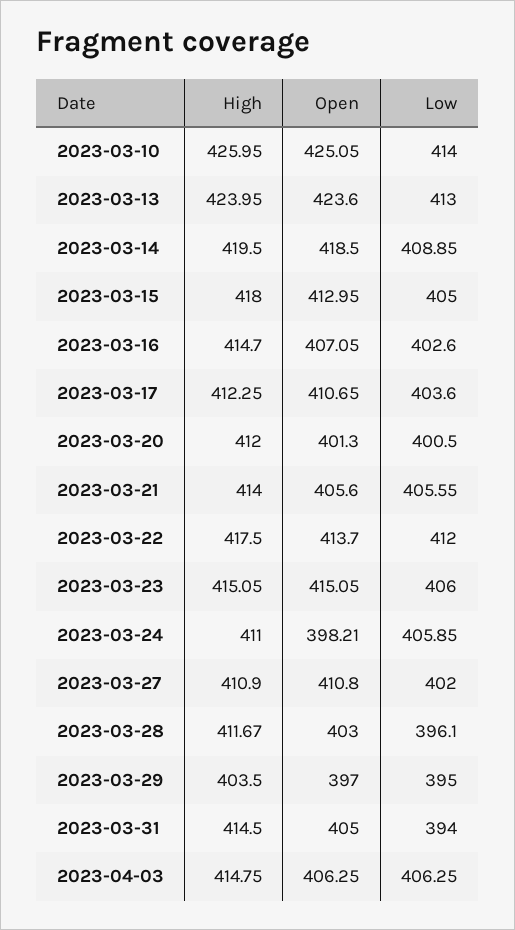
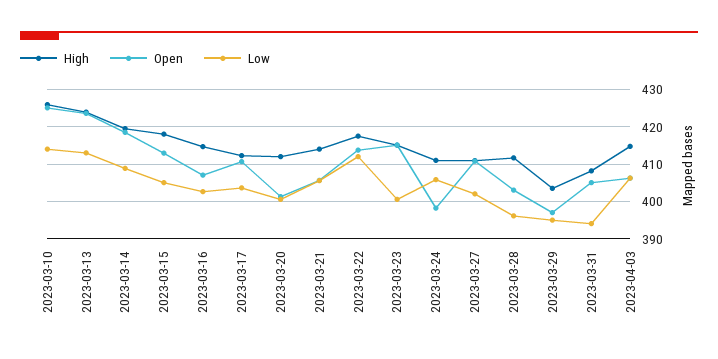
  {
    "High": {
      "2023-03-10": 425.95,
      "2023-03-13": 423.95,
      "2023-03-14": 419.5,
      "2023-03-15": 418,
      "2023-03-16": 414.7,
      "2023-03-17": 412.25,
      "2023-03-20": 412,
      "2023-03-21": 414,
      "2023-03-22": 417.5,
      "2023-03-23": 415.05,
      "2023-03-24": 411,
      "2023-03-27": 410.9,
      "2023-03-28": 411.67,
      "2023-03-29": 403.5,
-     "2023-03-31": 414.5,
+     "2023-03-31": 408,
      "2023-04-03": 414.75
    },
    "Open": {
      "2023-03-10": 425.05,
      "2023-03-13": 423.6,
      "2023-03-14": 418.5,
      "2023-03-15": 412.95,
      "2023-03-16": 407.05,
      "2023-03-17": 410.65,
      "2023-03-20": 401.3,
      "2023-03-21": 405.6,
      "2023-03-22": 413.7,
      "2023-03-23": 415.05,
      "2023-03-24": 398.21,
      "2023-03-27": 410.8,
      "2023-03-28": 403,
      "2023-03-29": 397,
      "2023-03-31": 405,
      "2023-04-03": 406.25
    },
    "Low": {
      "2023-03-10": 414,
      "2023-03-13": 413,
      "2023-03-14": 408.85,
      "2023-03-15": 405,
      "2023-03-16": 402.6,
      "2023-03-17": 403.6,
      "2023-03-20": 400.5,
      "2023-03-21": 405.55,
      "2023-03-22": 412,
-     "2023-03-23": 406,
+     "2023-03-23": 400,
      "2023-03-24": 405.85,
      "2023-03-27": 402,
      "2023-03-28": 396.1,
      "2023-03-29": 395,
      "2023-03-31": 394,
      "2023-04-03": 406.25
    }
  }

